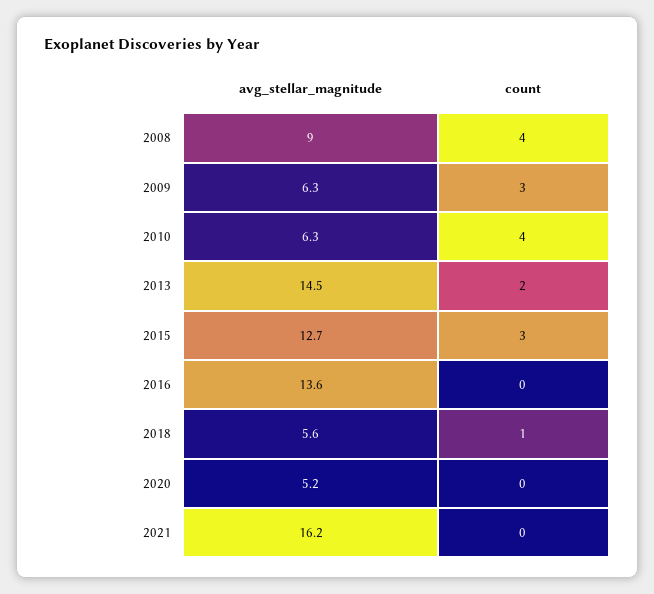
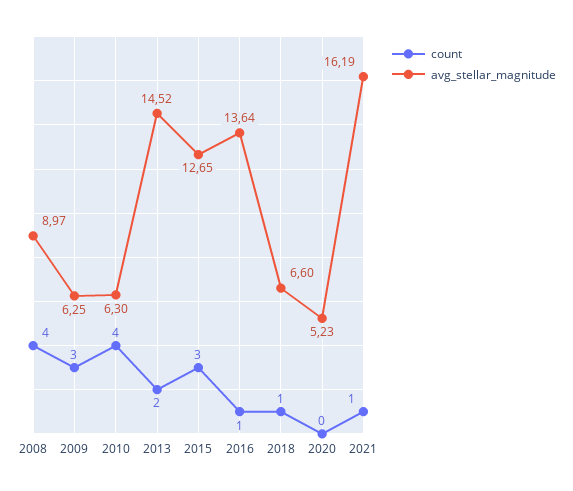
  {
    "avg_stellar_magnitude": {
      "2008": 8.97,
      "2009": 6.25,
      "2010": 6.3,
      "2013": 14.52,
      "2015": 12.65,
      "2016": 13.64,
-     "2018": 5.6,
+     "2018": 6.6,
      "2020": 5.23,
      "2021": 16.19
    },
    "count": {
      "2008": 4,
      "2009": 3,
      "2010": 4,
      "2013": 2,
      "2015": 3,
-     "2016": 0,
+     "2016": 1,
      "2018": 1,
      "2020": 0,
-     "2021": 0
+     "2021": 1
    }
  }

